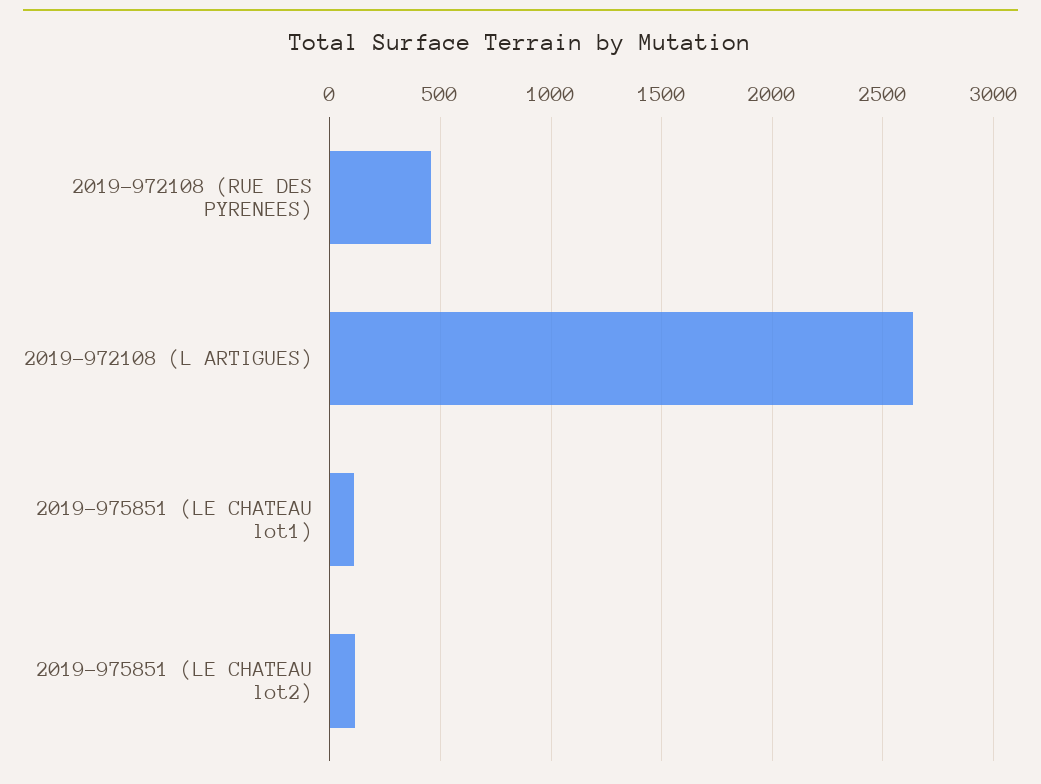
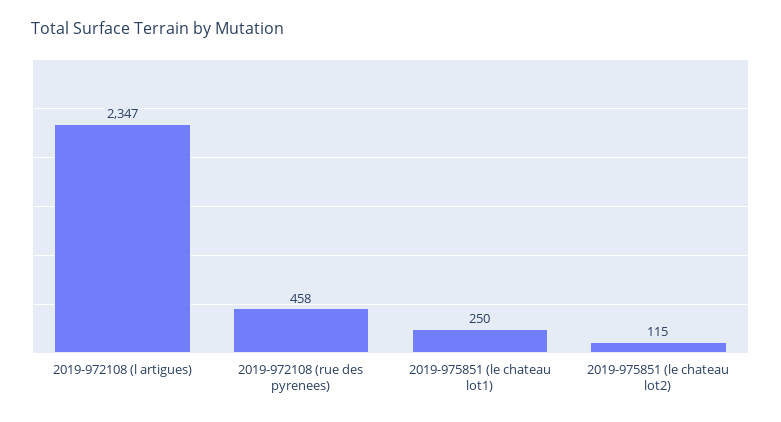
  {
    "2019-972108 (RUE DES PYRENEES)": 458,
-   "2019-972108 (L ARTIGUES)": 2650,
+   "2019-972108 (L ARTIGUES)": 2347,
-   "2019-975851 (LE CHATEAU lot1)": 100,
+   "2019-975851 (LE CHATEAU lot1)": 250,
    "2019-975851 (LE CHATEAU lot2)": 115
  }

